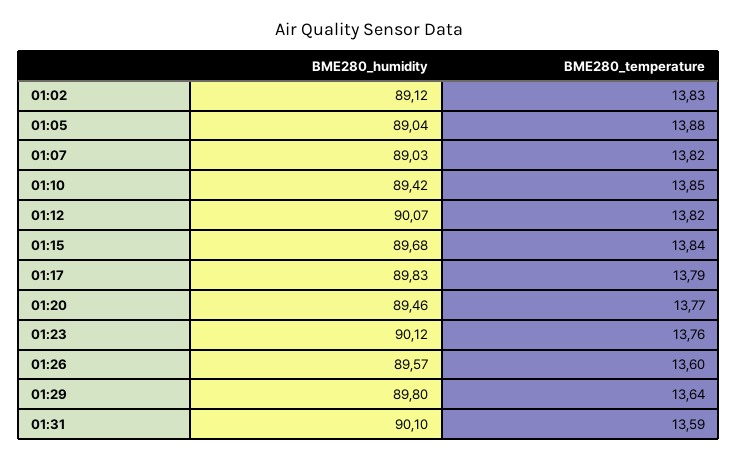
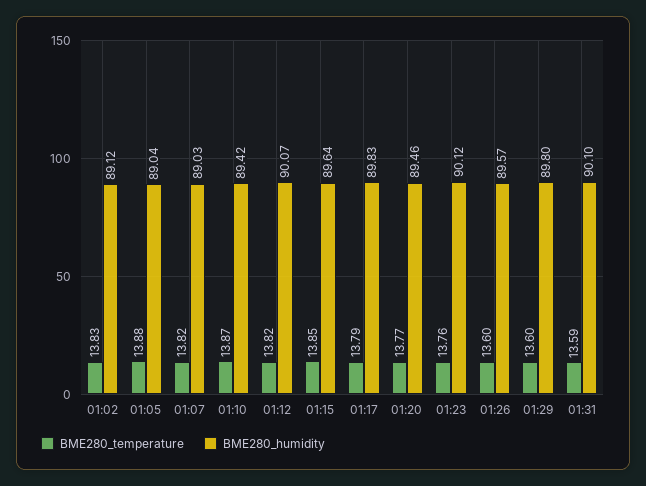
  {
    "BME280_humidity": {
      "01:02": 89.12,
      "01:05": 89.04,
      "01:07": 89.03,
      "01:10": 89.42,
      "01:12": 90.07,
-     "01:15": 89.68,
+     "01:15": 89.64,
      "01:17": 89.83,
      "01:20": 89.46,
      "01:23": 90.12,
      "01:26": 89.57,
      "01:29": 89.8,
      "01:31": 90.1
    },
    "BME280_temperature": {
      "01:02": 13.83,
      "01:05": 13.88,
      "01:07": 13.82,
-     "01:10": 13.85,
+     "01:10": 13.87,
      "01:12": 13.82,
-     "01:15": 13.84,
+     "01:15": 13.85,
      "01:17": 13.79,
      "01:20": 13.77,
      "01:23": 13.76,
      "01:26": 13.6,
-     "01:29": 13.64,
+     "01:29": 13.6,
      "01:31": 13.59
    }
  }

